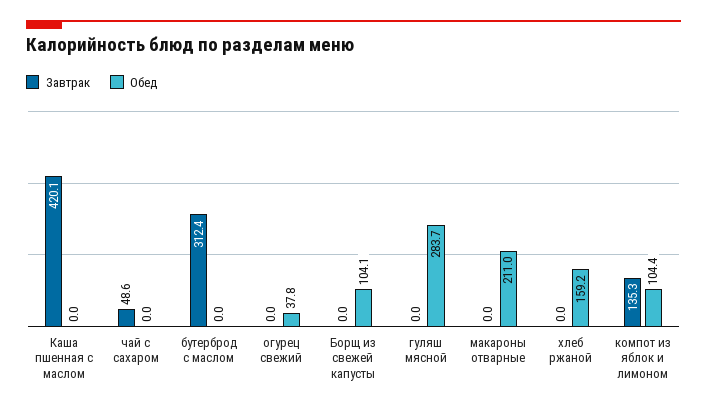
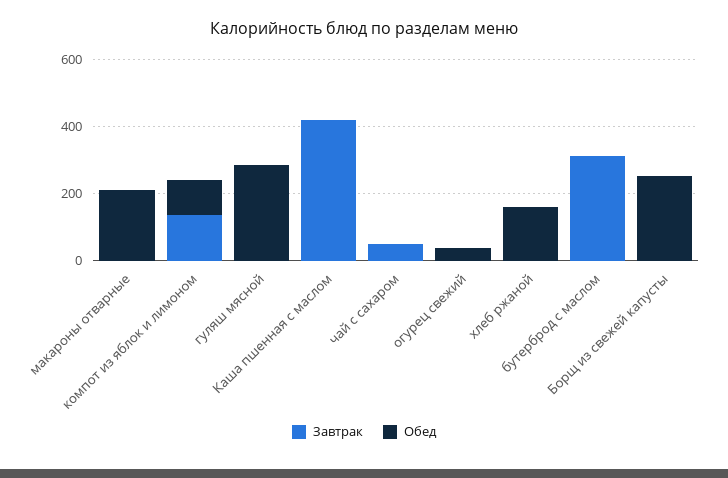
  {
    "Завтрак": {
      "Каша пшенная с маслом": 420.1,
      "чай с сахаром": 48.6,
      "бутерброд с маслом": 312.4,
      "огурец свежий": 0,
      "Борщ из свежей капусты": 0,
      "гуляш мясной": 0,
      "макароны отварные": 0,
      "хлеб ржаной": 0,
      "компот из яблок и лимоном": 135.3
    },
    "Обед": {
      "Каша пшенная с маслом": 0,
      "чай с сахаром": 0,
      "бутерброд с маслом": 0,
      "огурец свежий": 37.8,
-     "Борщ из свежей капусты": 104.1,
+     "Борщ из свежей капусты": 250,
      "гуляш мясной": 283.7,
      "макароны отварные": 211,
      "хлеб ржаной": 159.2,
      "компот из яблок и лимоном": 104.4
    }
  }

